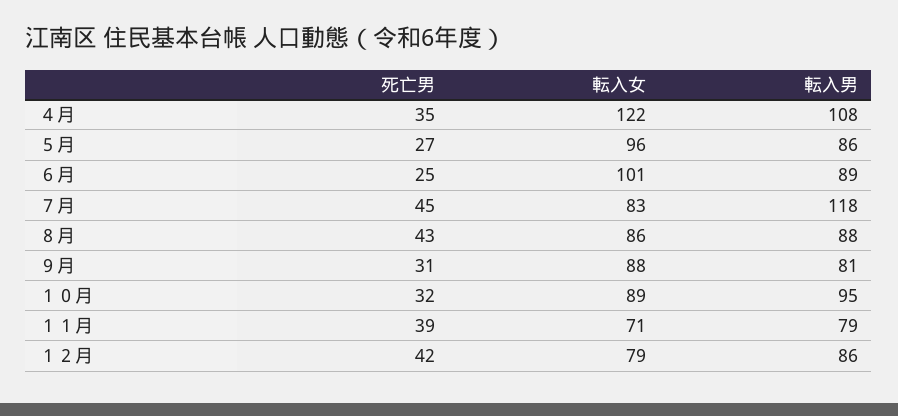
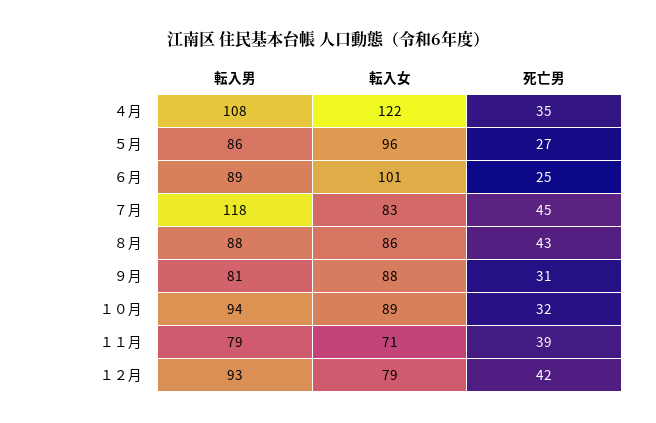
  {
    "死亡男": {
      "４月": 35,
      "５月": 27,
      "６月": 25,
      "７月": 45,
      "８月": 43,
      "９月": 31,
      "１０月": 32,
      "１１月": 39,
      "１２月": 42
    },
    "転入女": {
      "４月": 122,
      "５月": 96,
      "６月": 101,
      "７月": 83,
      "８月": 86,
      "９月": 88,
      "１０月": 89,
      "１１月": 71,
      "１２月": 79
    },
    "転入男": {
      "４月": 108,
      "５月": 86,
      "６月": 89,
      "７月": 118,
      "８月": 88,
      "９月": 81,
-     "１０月": 95,
+     "１０月": 94,
      "１１月": 79,
-     "１２月": 86
+     "１２月": 93
    }
  }

